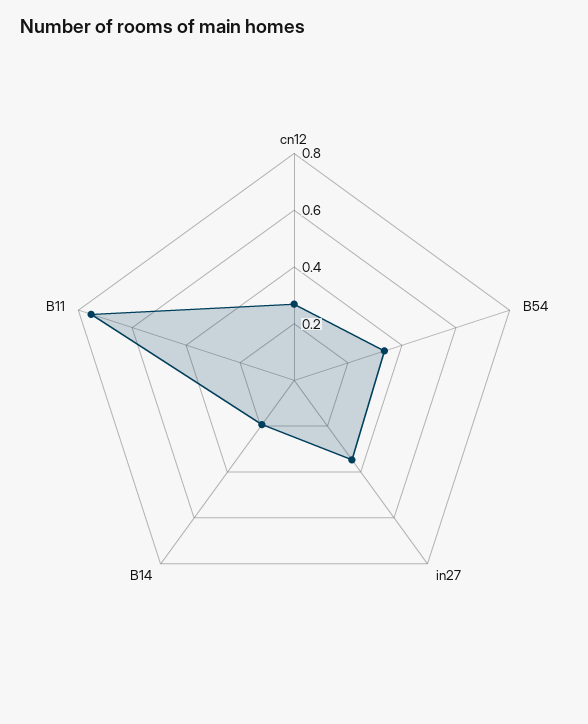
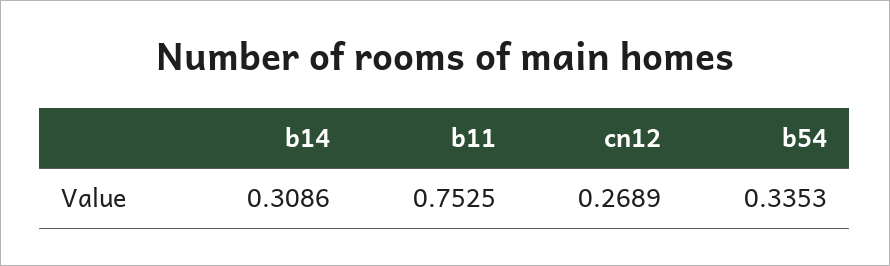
  {
    "cn12": 0.2689,
    "B54": 0.3353,
-   "in27": 0.35,
-   "B14": 0.2,
+   "B14": 0.3086,
    "B11": 0.7525
  }

